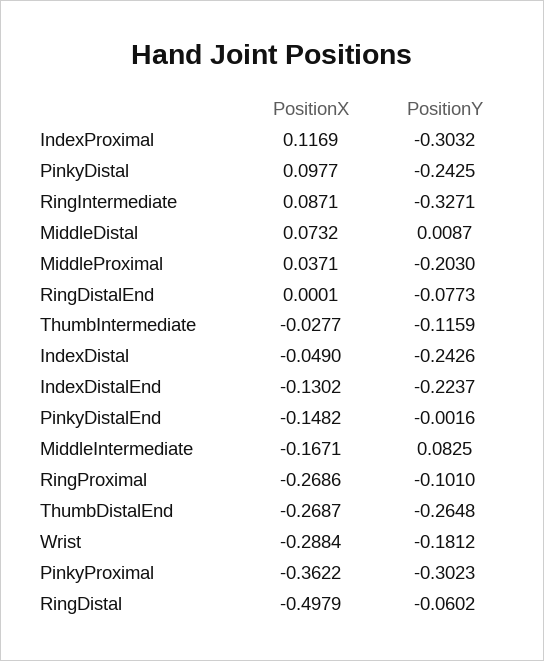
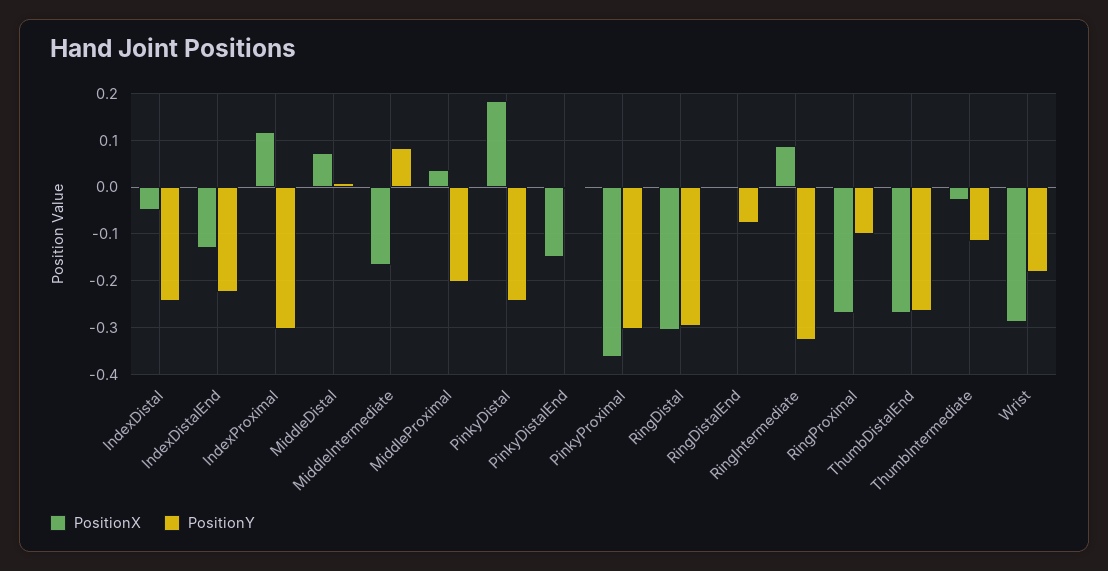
  {
    "PositionX": {
      "IndexProximal": 0.1169,
-     "PinkyDistal": 0.0977,
+     "PinkyDistal": 0.18,
      "RingIntermediate": 0.0871,
      "MiddleDistal": 0.0732,
      "MiddleProximal": 0.0371,
      "RingDistalEnd": 0.0001,
      "ThumbIntermediate": -0.0277,
      "IndexDistal": -0.049,
      "IndexDistalEnd": -0.1302,
      "PinkyDistalEnd": -0.1482,
      "MiddleIntermediate": -0.1671,
      "RingProximal": -0.2686,
      "ThumbDistalEnd": -0.2687,
      "Wrist": -0.2884,
      "PinkyProximal": -0.3622,
-     "RingDistal": -0.4979
+     "RingDistal": -0.3
    },
    "PositionY": {
      "IndexProximal": -0.3032,
      "PinkyDistal": -0.2425,
      "RingIntermediate": -0.3271,
      "MiddleDistal": 0.0087,
      "MiddleProximal": -0.203,
      "RingDistalEnd": -0.0773,
      "ThumbIntermediate": -0.1159,
      "IndexDistal": -0.2426,
      "IndexDistalEnd": -0.2237,
      "PinkyDistalEnd": -0.0016,
      "MiddleIntermediate": 0.0825,
      "RingProximal": -0.101,
      "ThumbDistalEnd": -0.2648,
      "Wrist": -0.1812,
      "PinkyProximal": -0.3023,
-     "RingDistal": -0.0602
+     "RingDistal": -0.3
    }
  }

